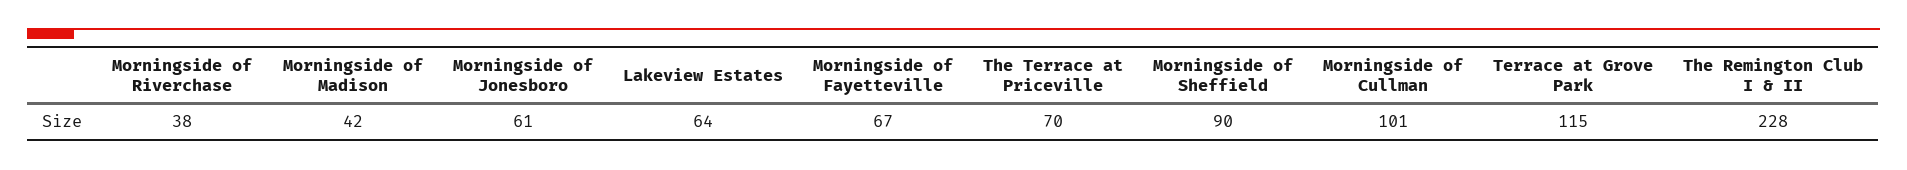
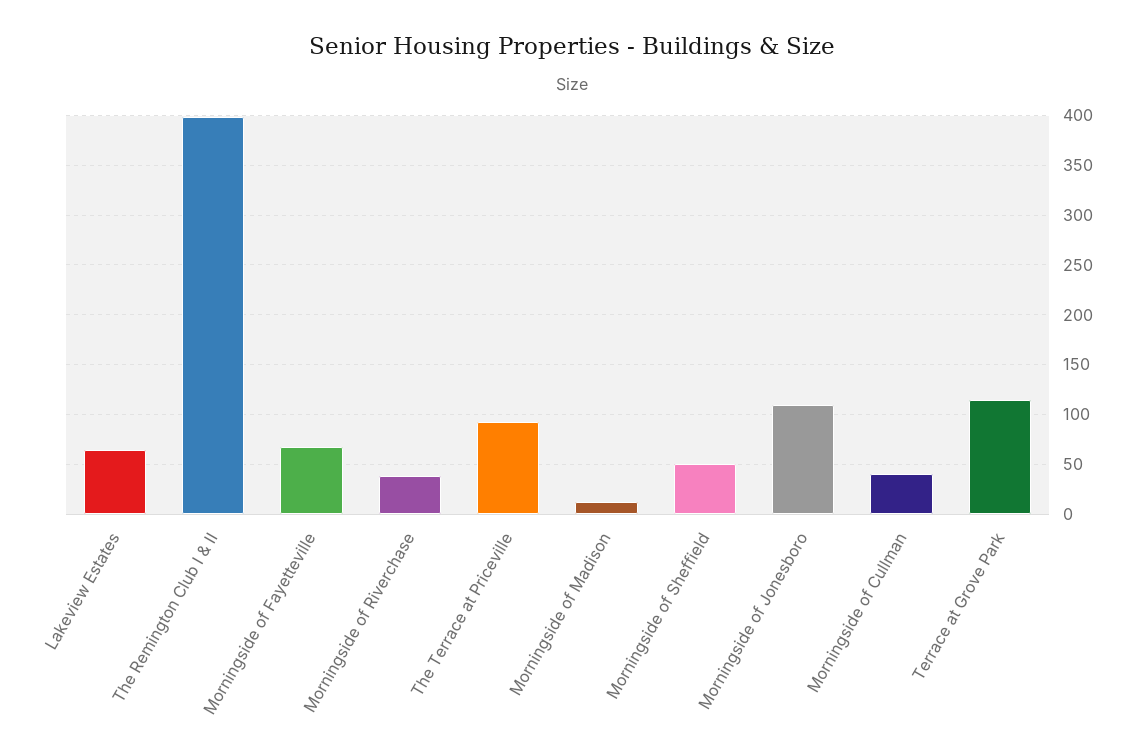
  {
    "Morningside of Riverchase": 38,
-   "Morningside of Madison": 42,
+   "Morningside of Madison": 10,
-   "Morningside of Jonesboro": 61,
+   "Morningside of Jonesboro": 110,
    "Lakeview Estates": 64,
    "Morningside of Fayetteville": 67,
-   "The Terrace at Priceville": 70,
+   "The Terrace at Priceville": 90,
-   "Morningside of Sheffield": 90,
+   "Morningside of Sheffield": 50,
-   "Morningside of Cullman": 101,
+   "Morningside of Cullman": 40,
    "Terrace at Grove Park": 115,
-   "The Remington Club I & II": 228
+   "The Remington Club I & II": 400
  }

